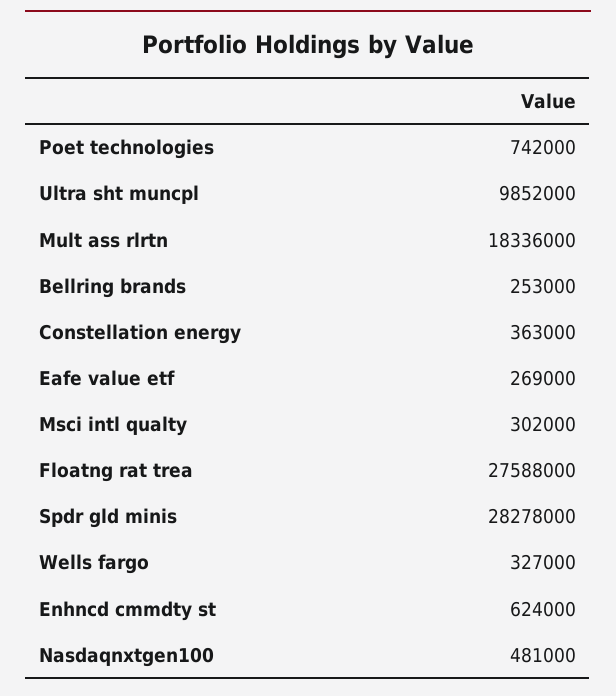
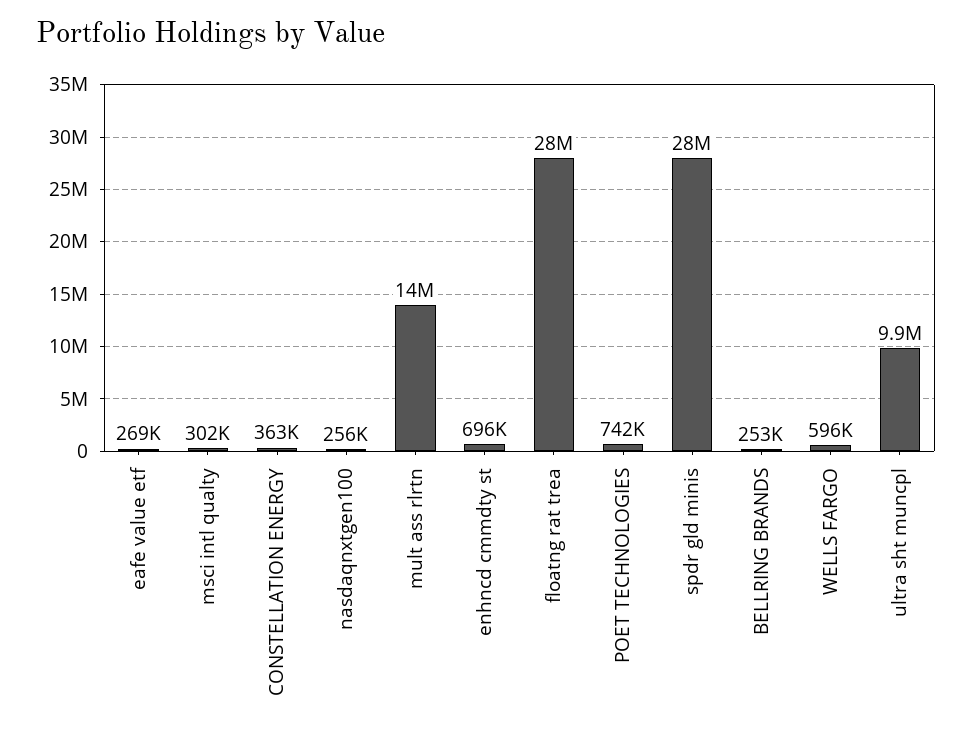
  {
    "Poet technologies": 742000,
    "Ultra sht muncpl": 9852000,
-   "Mult ass rlrtn": 18336000,
+   "Mult ass rlrtn": 14000000,
    "Bellring brands": 253000,
    "Constellation energy": 363000,
    "Eafe value etf": 269000,
    "Msci intl qualty": 302000,
    "Floatng rat trea": 27588000,
    "Spdr gld minis": 28278000,
-   "Wells fargo": 327000,
+   "Wells fargo": 596000,
-   "Enhncd cmmdty st": 624000,
+   "Enhncd cmmdty st": 696000,
-   "Nasdaqnxtgen100": 481000
+   "Nasdaqnxtgen100": 256000
  }

